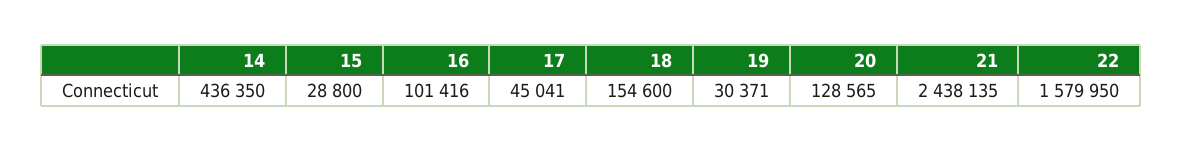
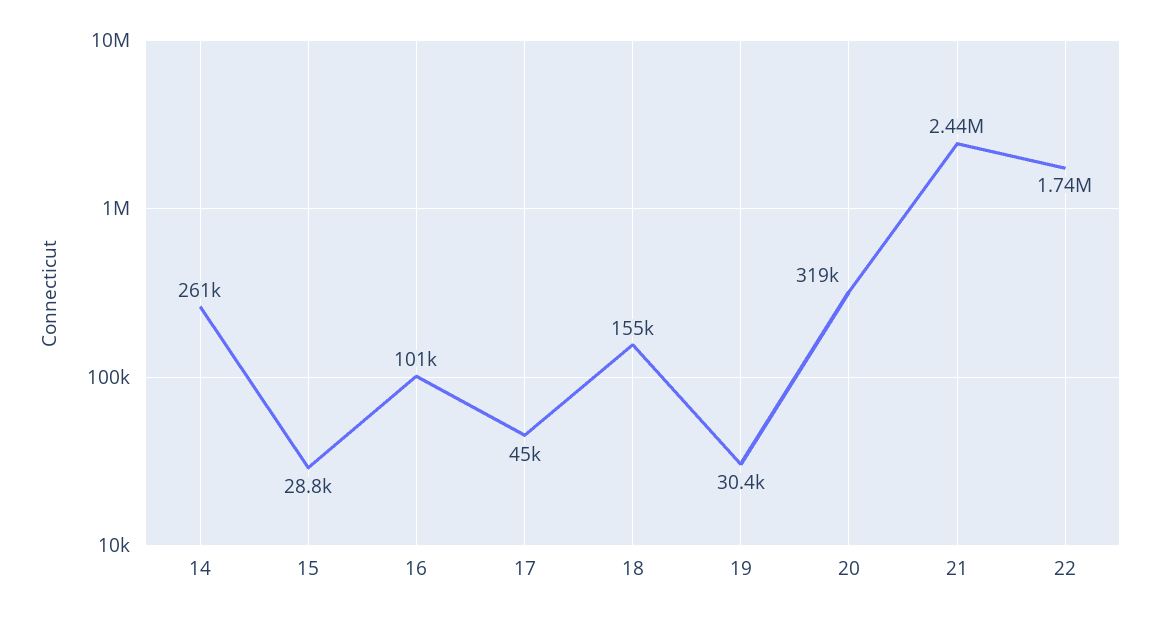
  {
-   "14": 436350,
+   "14": 261000,
    "15": 28800,
    "16": 101416,
    "17": 45041,
    "18": 154600,
    "19": 30371,
-   "20": 128565,
+   "20": 319000,
    "21": 2438135,
-   "22": 1579950
+   "22": 1740000
  }

